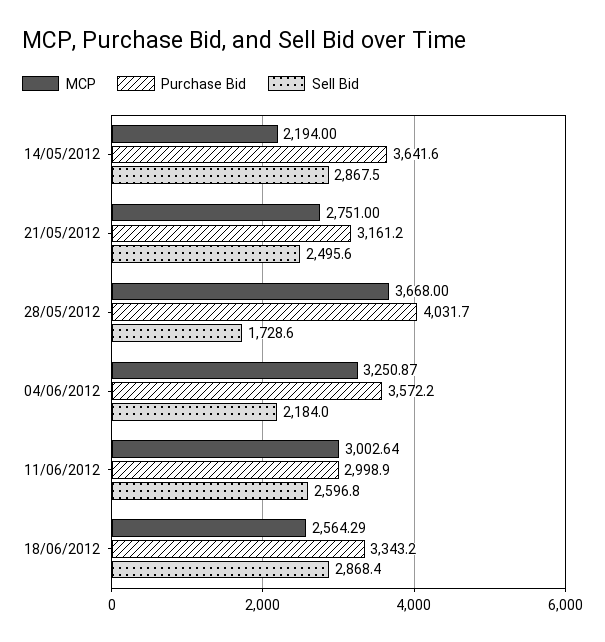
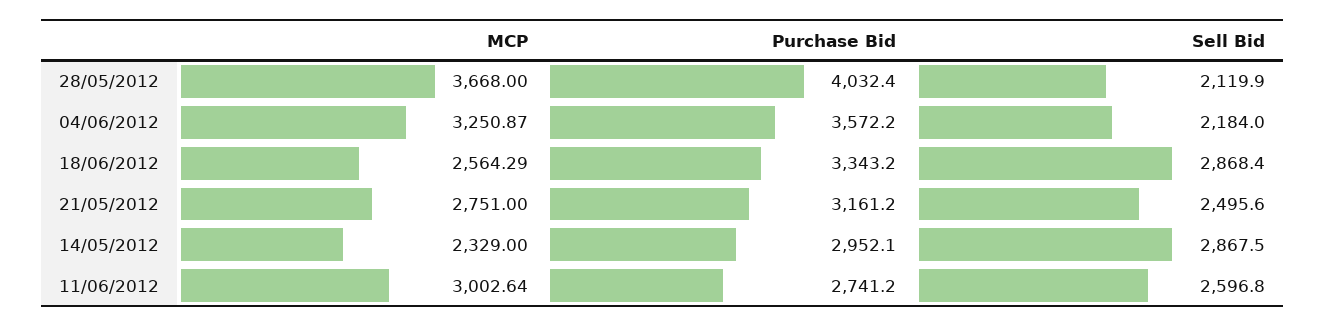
  {
    "MCP": {
-     "14/05/2012": 2194,
+     "14/05/2012": 2329,
      "21/05/2012": 2751,
      "28/05/2012": 3668,
      "04/06/2012": 3250.87,
      "11/06/2012": 3002.64,
      "18/06/2012": 2564.29
    },
    "Purchase Bid": {
-     "14/05/2012": 3641.6,
+     "14/05/2012": 2952.1,
      "21/05/2012": 3161.2,
-     "28/05/2012": 4031.7,
+     "28/05/2012": 4032.4,
      "04/06/2012": 3572.2,
-     "11/06/2012": 2998.9,
+     "11/06/2012": 2741.2,
      "18/06/2012": 3343.2
    },
    "Sell Bid": {
      "14/05/2012": 2867.5,
      "21/05/2012": 2495.6,
-     "28/05/2012": 1728.6,
+     "28/05/2012": 2119.9,
      "04/06/2012": 2184,
      "11/06/2012": 2596.8,
      "18/06/2012": 2868.4
    }
  }

